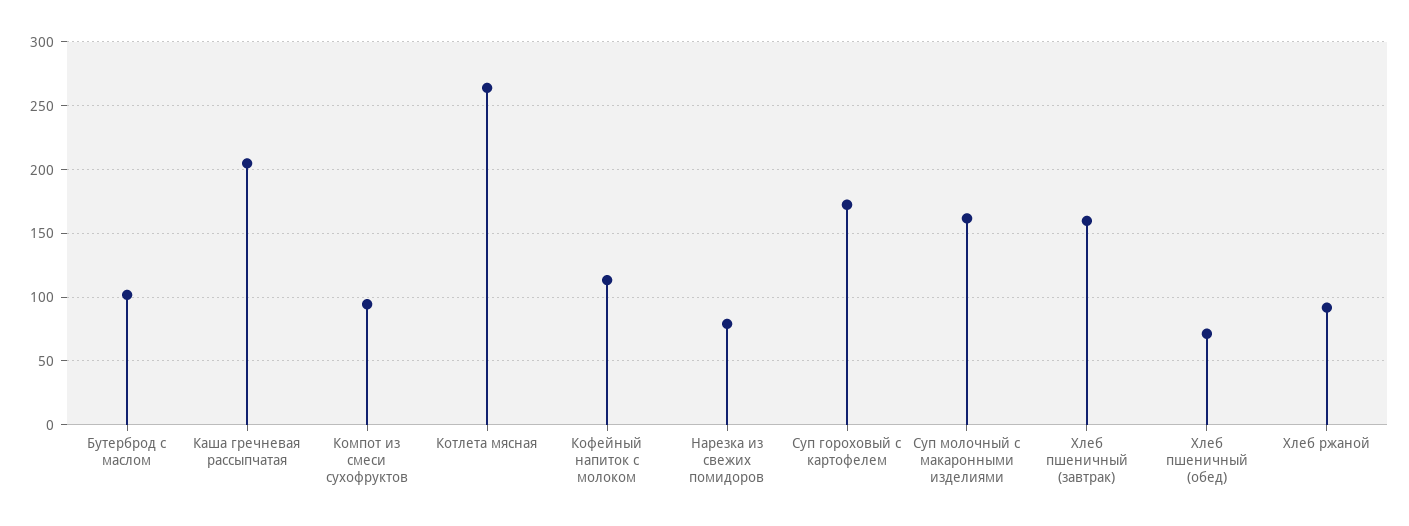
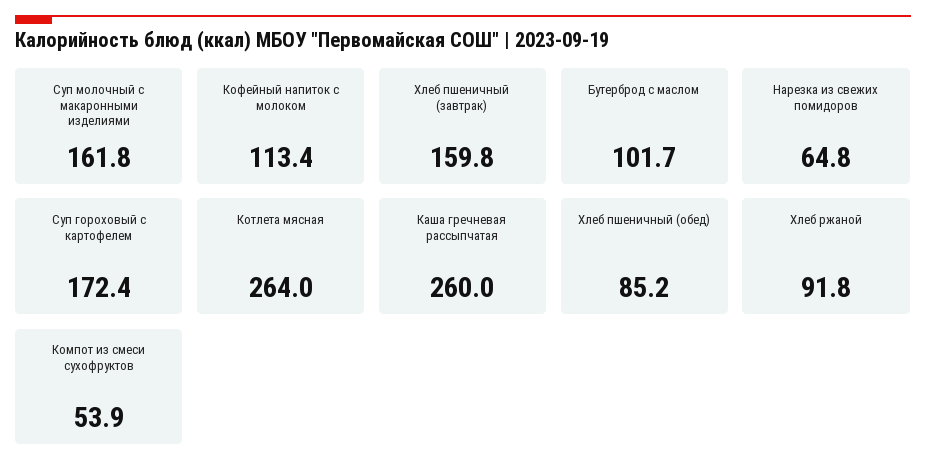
  {
    "Бутерброд с маслом": 101.7,
-   "Каша гречневая рассыпчатая": 205,
+   "Каша гречневая рассыпчатая": 260,
-   "Компот из смеси сухофруктов": 95,
+   "Компот из смеси сухофруктов": 53.9,
    "Котлета мясная": 264,
    "Кофейный напиток с молоком": 113.4,
-   "Нарезка из свежих помидоров": 80,
+   "Нарезка из свежих помидоров": 64.8,
    "Суп гороховый с картофелем": 172.4,
    "Суп молочный с макаронными изделиями": 161.8,
    "Хлеб пшеничный (завтрак)": 159.8,
-   "Хлеб пшеничный (обед)": 70,
+   "Хлеб пшеничный (обед)": 85.2,
    "Хлеб ржаной": 91.8
  }

